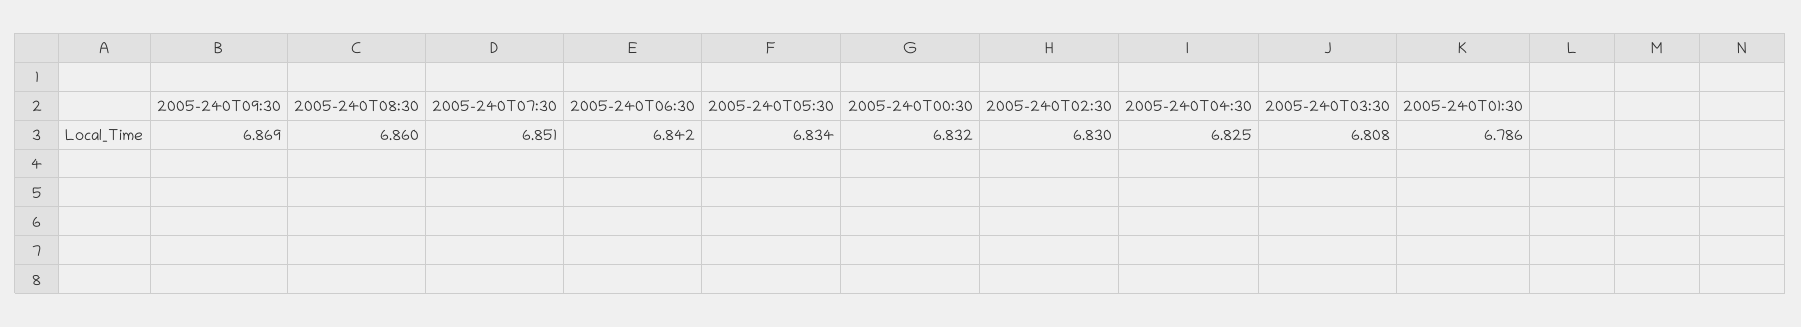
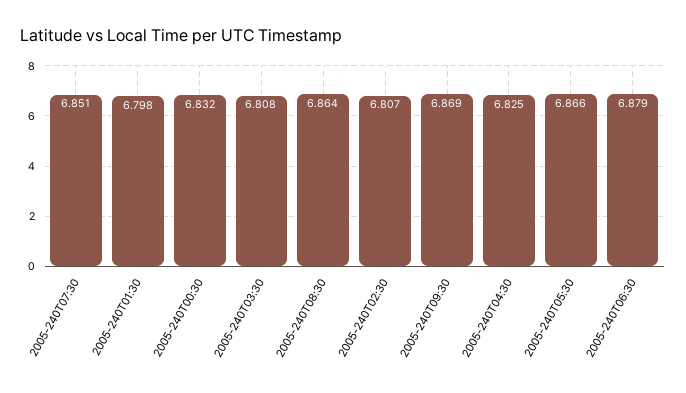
  {
    "2005-240T09:30": 6.869,
-   "2005-240T08:30": 6.86,
+   "2005-240T08:30": 6.864,
    "2005-240T07:30": 6.851,
-   "2005-240T06:30": 6.842,
+   "2005-240T06:30": 6.879,
-   "2005-240T05:30": 6.834,
+   "2005-240T05:30": 6.866,
    "2005-240T00:30": 6.832,
-   "2005-240T02:30": 6.83,
+   "2005-240T02:30": 6.807,
    "2005-240T04:30": 6.825,
    "2005-240T03:30": 6.808,
-   "2005-240T01:30": 6.786
+   "2005-240T01:30": 6.798
  }

